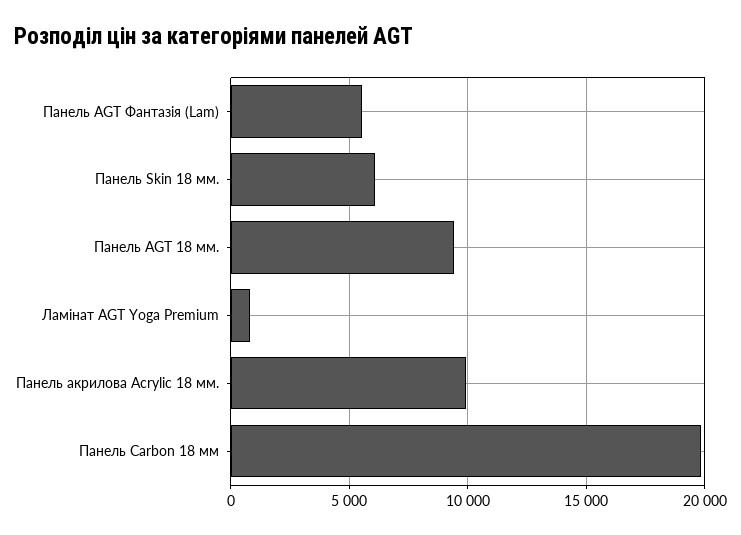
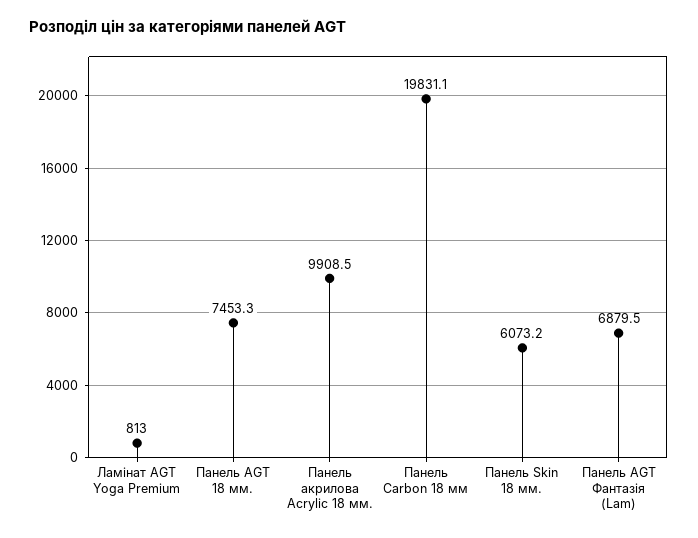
  {
-   "Панель AGT Фантазія (Lam)": 5500,
+   "Панель AGT Фантазія (Lam)": 6879.5,
    "Панель Skin 18 мм.": 6073.2,
-   "Панель AGT 18 мм.": 9500,
+   "Панель AGT 18 мм.": 7453.3,
    "Ламінат AGT Yoga Premium": 813,
    "Панель акрилова Acrylic 18 мм.": 9908.5,
    "Панель Carbon 18 мм": 19831.1
  }

